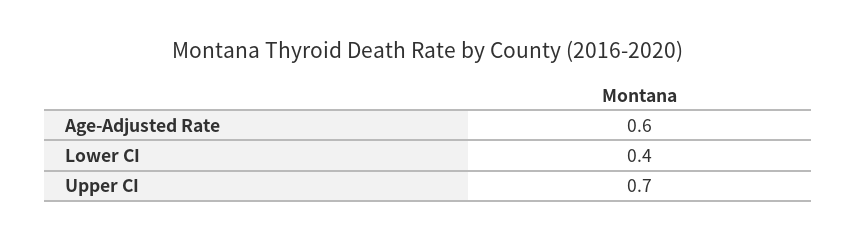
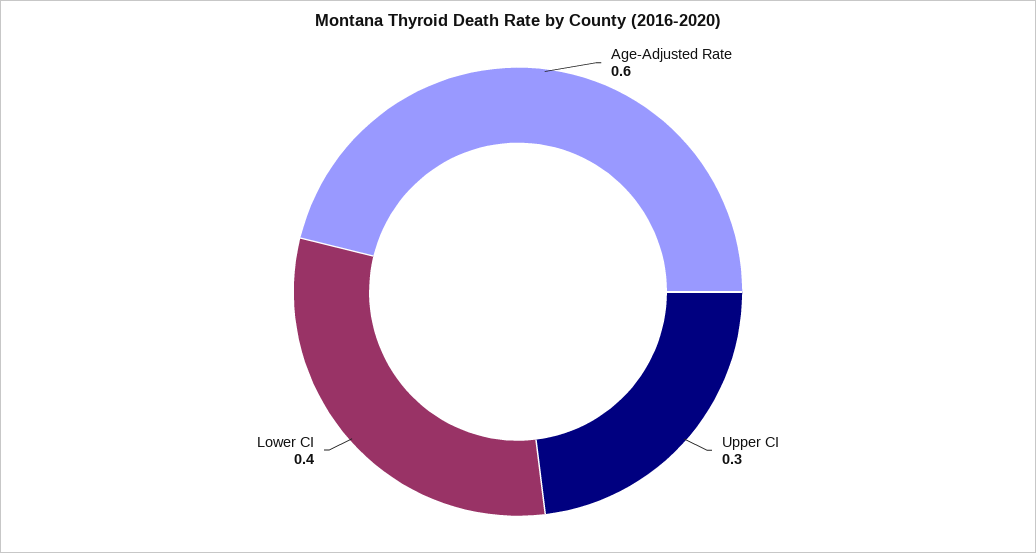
  {
    "Age-Adjusted Rate": 0.6,
    "Lower CI": 0.4,
-   "Upper CI": 0.7
+   "Upper CI": 0.3
  }

